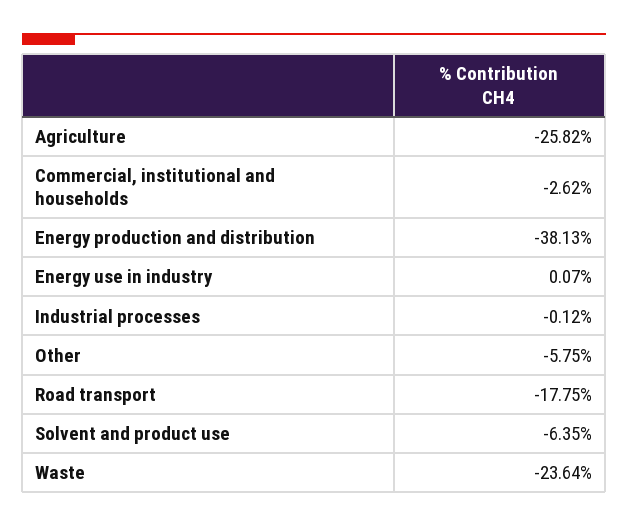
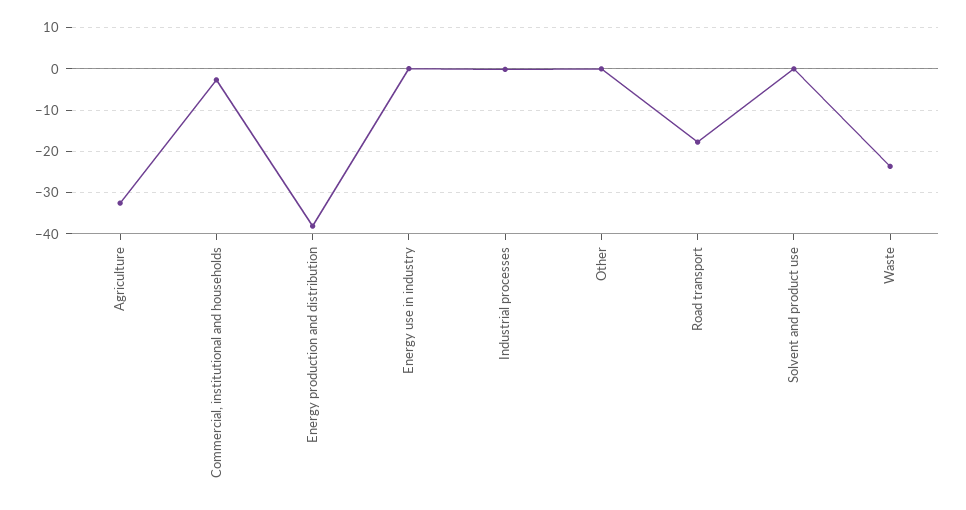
  {
-   "Agriculture": -25.82,
+   "Agriculture": -32,
    "Commercial, institutional and households": -2.62,
    "Energy production and distribution": -38.13,
    "Energy use in industry": 0.07,
    "Industrial processes": -0.12,
-   "Other": -5.75,
+   "Other": 0,
    "Road transport": -17.75,
-   "Solvent and product use": -6.35,
+   "Solvent and product use": 0,
    "Waste": -23.64
  }

